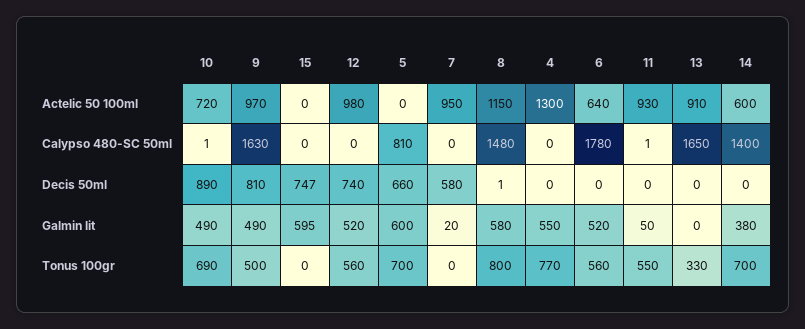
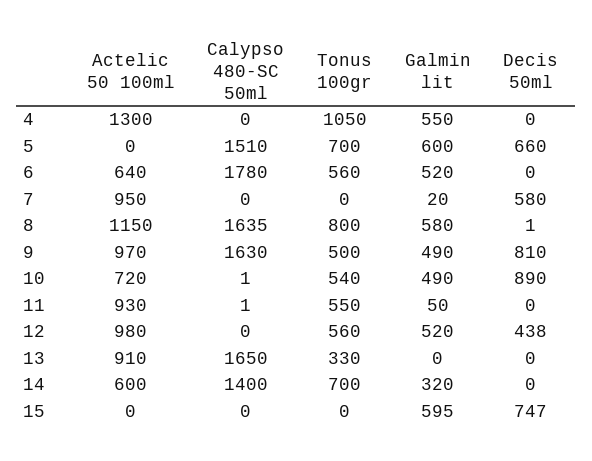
  {
    "10": {
      "Actelic 50 100ml": 720,
      "Calypso 480-SC 50ml": 1,
      "Decis 50ml": 890,
      "Galmin lit": 490,
-     "Tonus 100gr": 690
+     "Tonus 100gr": 540
    },
    "9": {
      "Actelic 50 100ml": 970,
      "Calypso 480-SC 50ml": 1630,
      "Decis 50ml": 810,
      "Galmin lit": 490,
      "Tonus 100gr": 500
    },
    "15": {
      "Actelic 50 100ml": 0,
      "Calypso 480-SC 50ml": 0,
      "Decis 50ml": 747,
      "Galmin lit": 595,
      "Tonus 100gr": 0
    },
    "12": {
      "Actelic 50 100ml": 980,
      "Calypso 480-SC 50ml": 0,
-     "Decis 50ml": 740,
+     "Decis 50ml": 438,
      "Galmin lit": 520,
      "Tonus 100gr": 560
    },
    "5": {
      "Actelic 50 100ml": 0,
-     "Calypso 480-SC 50ml": 810,
+     "Calypso 480-SC 50ml": 1510,
      "Decis 50ml": 660,
      "Galmin lit": 600,
      "Tonus 100gr": 700
    },
    "7": {
      "Actelic 50 100ml": 950,
      "Calypso 480-SC 50ml": 0,
      "Decis 50ml": 580,
      "Galmin lit": 20,
      "Tonus 100gr": 0
    },
    "8": {
      "Actelic 50 100ml": 1150,
-     "Calypso 480-SC 50ml": 1480,
+     "Calypso 480-SC 50ml": 1635,
      "Decis 50ml": 1,
      "Galmin lit": 580,
      "Tonus 100gr": 800
    },
    "4": {
      "Actelic 50 100ml": 1300,
      "Calypso 480-SC 50ml": 0,
      "Decis 50ml": 0,
      "Galmin lit": 550,
-     "Tonus 100gr": 770
+     "Tonus 100gr": 1050
    },
    "6": {
      "Actelic 50 100ml": 640,
      "Calypso 480-SC 50ml": 1780,
      "Decis 50ml": 0,
      "Galmin lit": 520,
      "Tonus 100gr": 560
    },
    "11": {
      "Actelic 50 100ml": 930,
      "Calypso 480-SC 50ml": 1,
      "Decis 50ml": 0,
      "Galmin lit": 50,
      "Tonus 100gr": 550
    },
    "13": {
      "Actelic 50 100ml": 910,
      "Calypso 480-SC 50ml": 1650,
      "Decis 50ml": 0,
      "Galmin lit": 0,
      "Tonus 100gr": 330
    },
    "14": {
      "Actelic 50 100ml": 600,
      "Calypso 480-SC 50ml": 1400,
      "Decis 50ml": 0,
-     "Galmin lit": 380,
+     "Galmin lit": 320,
      "Tonus 100gr": 700
    }
  }

